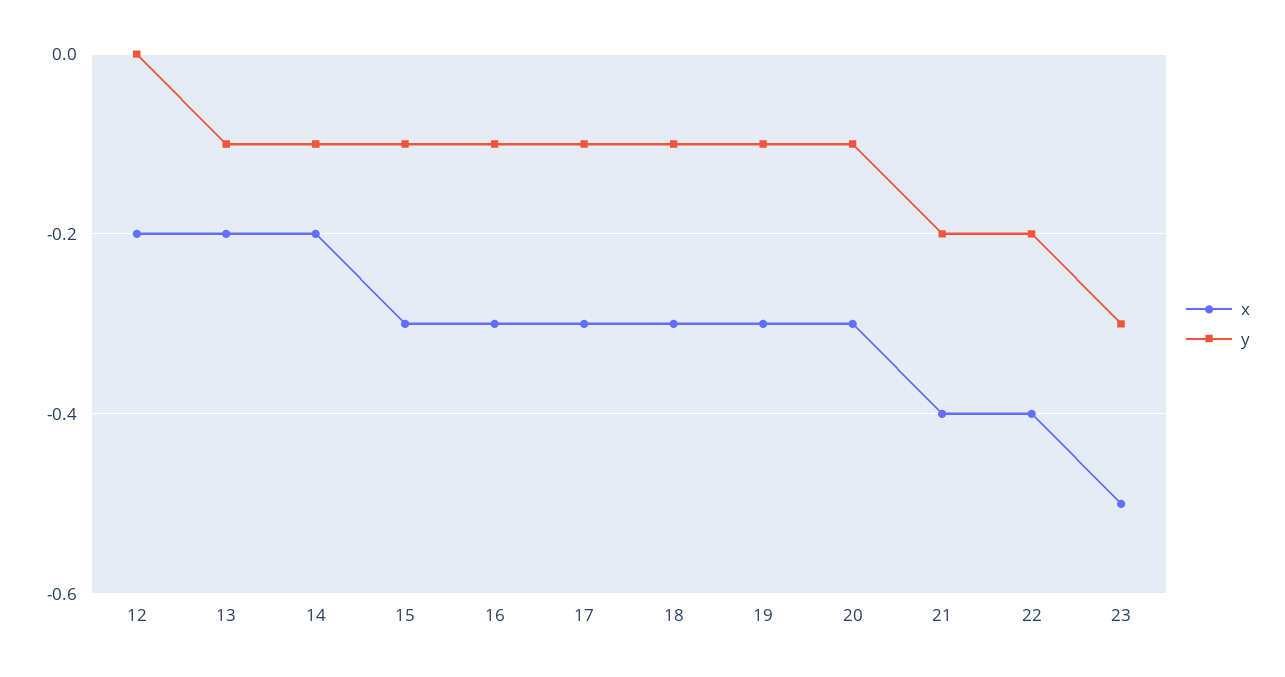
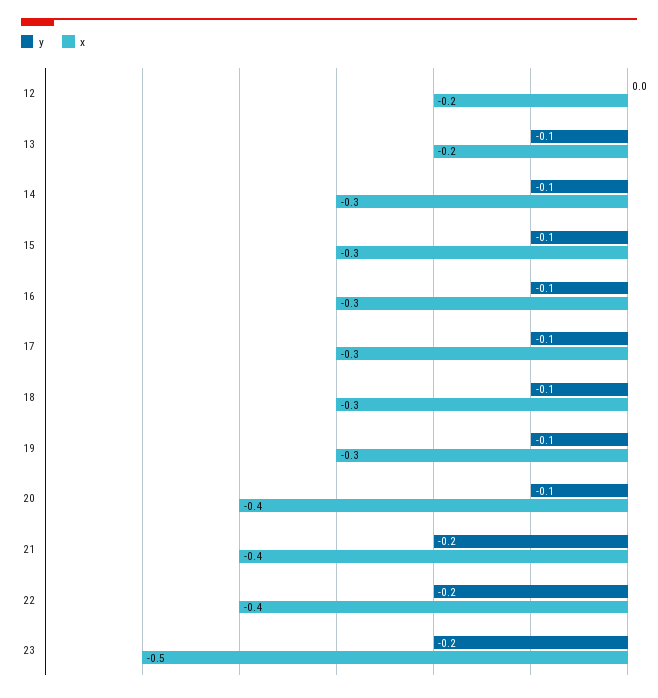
  {
    "x": {
      "12": -0.2,
      "13": -0.2,
-     "14": -0.2,
+     "14": -0.3,
      "15": -0.3,
      "16": -0.3,
      "17": -0.3,
      "18": -0.3,
      "19": -0.3,
-     "20": -0.3,
+     "20": -0.4,
      "21": -0.4,
      "22": -0.4,
      "23": -0.5
    },
    "y": {
      "12": 0,
      "13": -0.1,
      "14": -0.1,
      "15": -0.1,
      "16": -0.1,
      "17": -0.1,
      "18": -0.1,
      "19": -0.1,
      "20": -0.1,
      "21": -0.2,
      "22": -0.2,
-     "23": -0.3
+     "23": -0.2
    }
  }

